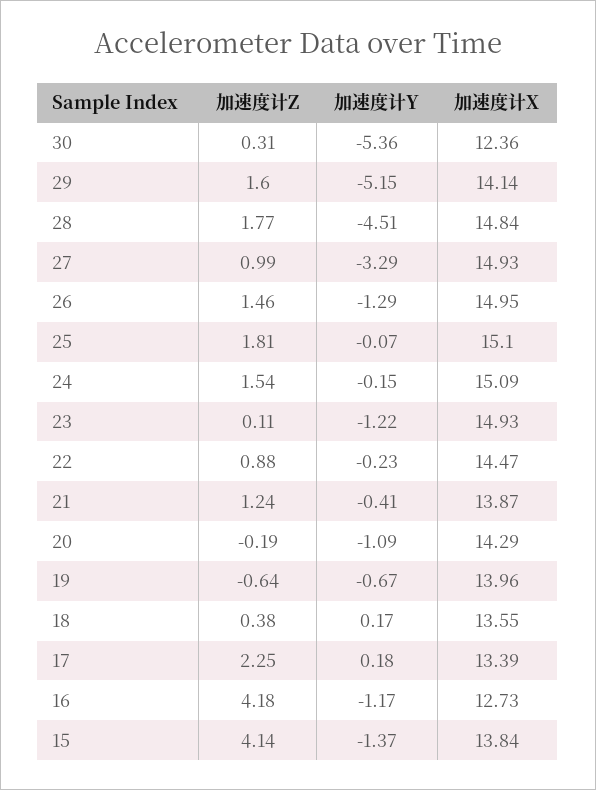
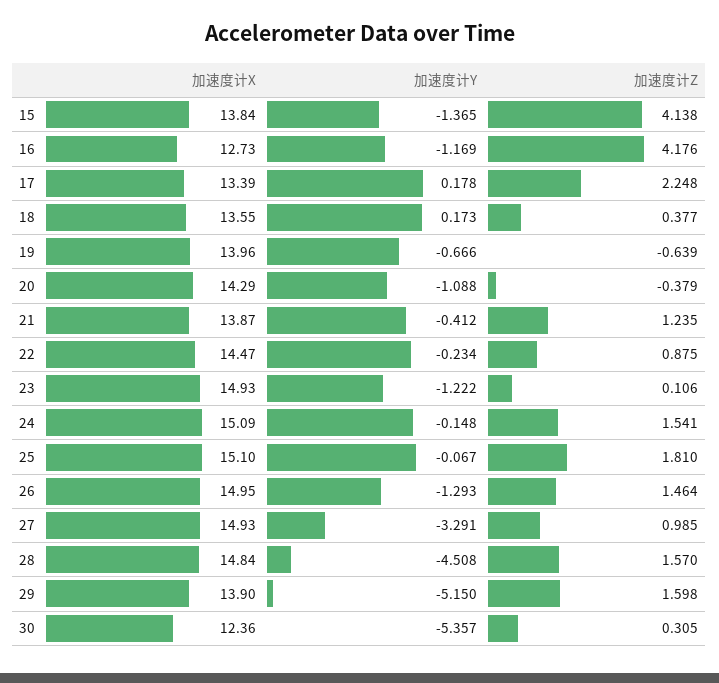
  {
    "加速度计Z": {
      "30": 0.305,
      "29": 1.598,
-     "28": 1.77,
+     "28": 1.57,
      "27": 0.985,
      "26": 1.464,
      "25": 1.81,
      "24": 1.541,
      "23": 0.106,
      "22": 0.875,
      "21": 1.235,
-     "20": -0.19,
+     "20": -0.379,
      "19": -0.639,
      "18": 0.377,
      "17": 2.248,
      "16": 4.176,
      "15": 4.138
    },
    "加速度计Y": {
      "30": -5.357,
      "29": -5.15,
      "28": -4.508,
      "27": -3.291,
      "26": -1.293,
      "25": -0.067,
      "24": -0.148,
      "23": -1.222,
      "22": -0.234,
      "21": -0.412,
      "20": -1.088,
      "19": -0.666,
      "18": 0.173,
      "17": 0.178,
      "16": -1.169,
      "15": -1.365
    },
    "加速度计X": {
      "30": 12.36,
-     "29": 14.14,
+     "29": 13.9,
      "28": 14.84,
      "27": 14.93,
      "26": 14.95,
      "25": 15.1,
      "24": 15.09,
      "23": 14.93,
      "22": 14.47,
      "21": 13.87,
      "20": 14.29,
      "19": 13.96,
      "18": 13.55,
      "17": 13.39,
      "16": 12.73,
      "15": 13.84
    }
  }

